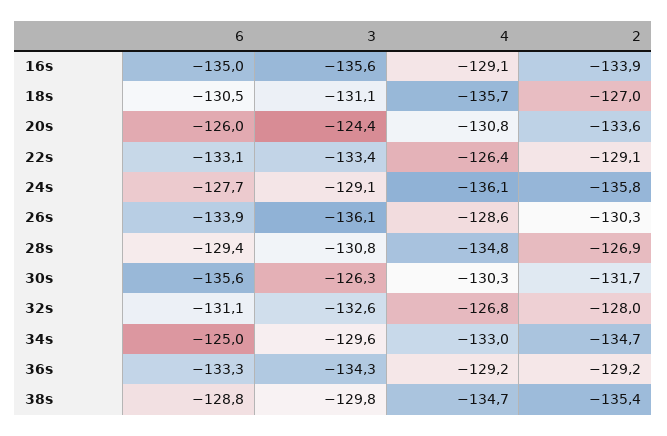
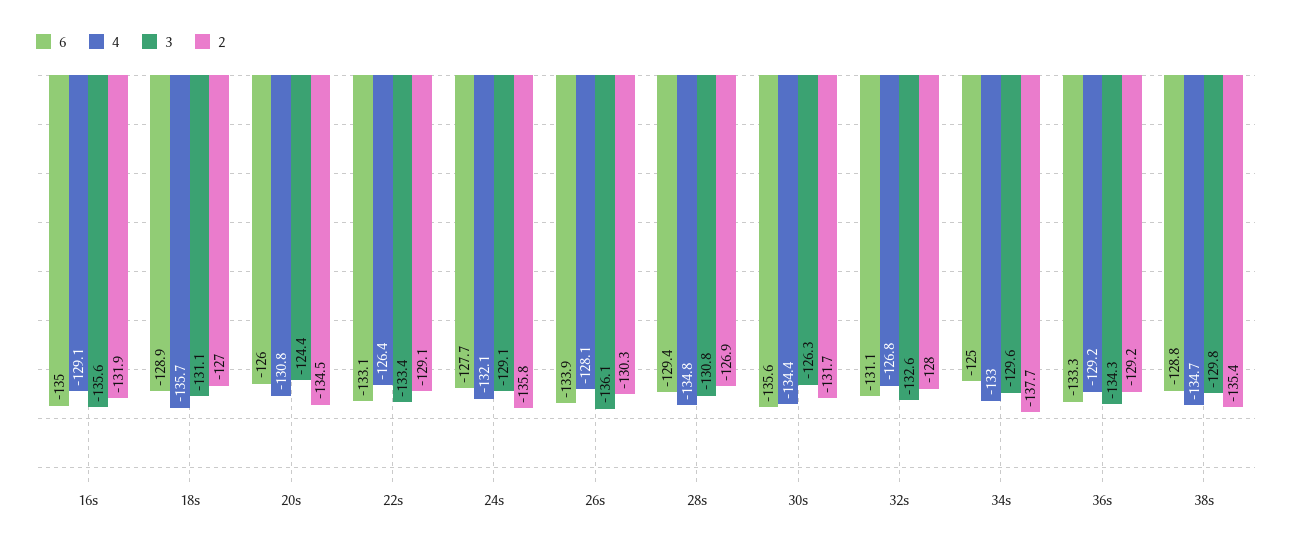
  {
    "6": {
      "16s": -135,
-     "18s": -130.5,
+     "18s": -128.9,
      "20s": -126,
      "22s": -133.1,
      "24s": -127.7,
      "26s": -133.9,
      "28s": -129.4,
      "30s": -135.6,
      "32s": -131.1,
      "34s": -125,
      "36s": -133.3,
      "38s": -128.8
    },
    "3": {
      "16s": -135.6,
      "18s": -131.1,
      "20s": -124.4,
      "22s": -133.4,
      "24s": -129.1,
      "26s": -136.1,
      "28s": -130.8,
      "30s": -126.3,
      "32s": -132.6,
      "34s": -129.6,
      "36s": -134.3,
      "38s": -129.8
    },
    "4": {
      "16s": -129.1,
      "18s": -135.7,
      "20s": -130.8,
      "22s": -126.4,
-     "24s": -136.1,
+     "24s": -132.1,
-     "26s": -128.6,
+     "26s": -128.1,
      "28s": -134.8,
-     "30s": -130.3,
+     "30s": -134.4,
      "32s": -126.8,
      "34s": -133,
      "36s": -129.2,
      "38s": -134.7
    },
    "2": {
-     "16s": -133.9,
+     "16s": -131.9,
      "18s": -127,
-     "20s": -133.6,
+     "20s": -134.5,
      "22s": -129.1,
      "24s": -135.8,
      "26s": -130.3,
      "28s": -126.9,
      "30s": -131.7,
      "32s": -128,
-     "34s": -134.7,
+     "34s": -137.7,
      "36s": -129.2,
      "38s": -135.4
    }
  }

